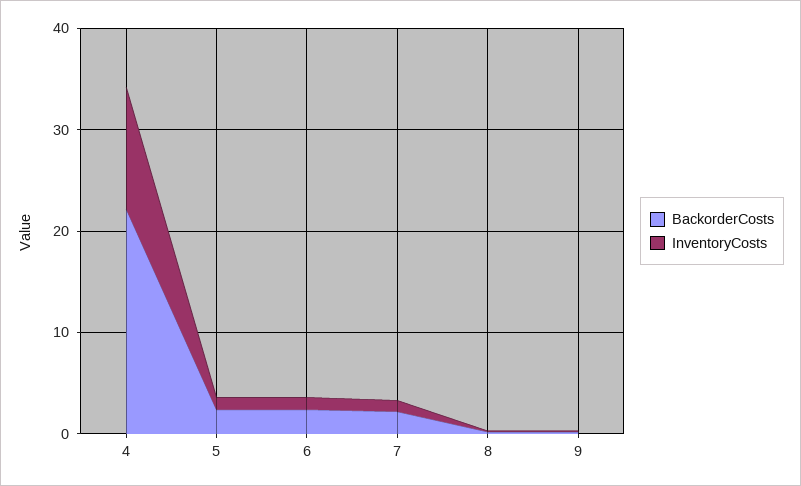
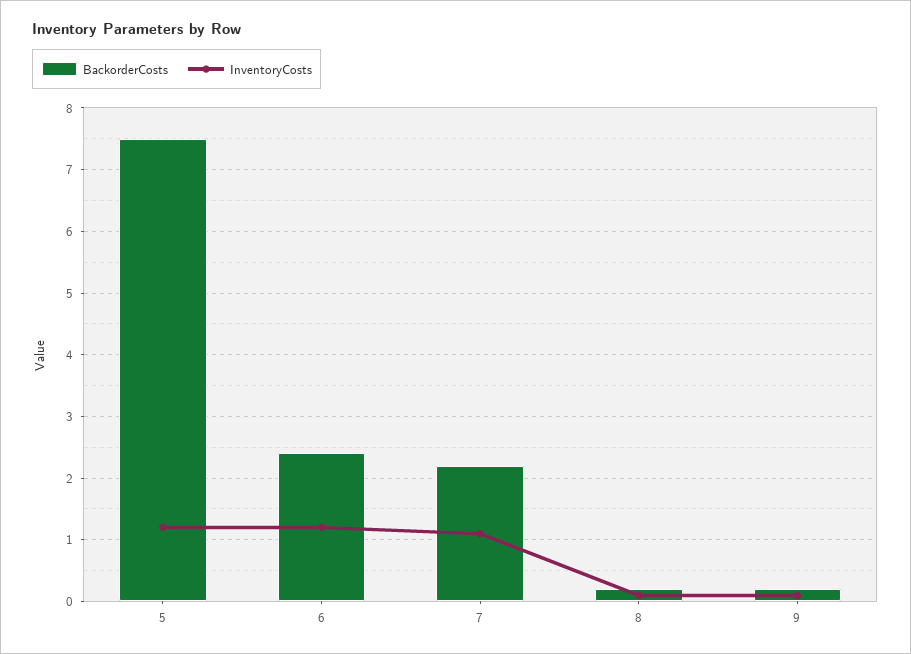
  {
    "BackorderCosts": {
-     "4": 22,
-     "5": 2,
+     "5": 7.5,
      "6": 2.4,
      "7": 2.2,
      "8": 0.2,
      "9": 0.2
    },
    "InventoryCosts": {
-     "4": 12,
      "5": 1.2,
      "6": 1.2,
      "7": 1.1,
      "8": 0.1,
      "9": 0.1
    }
  }

